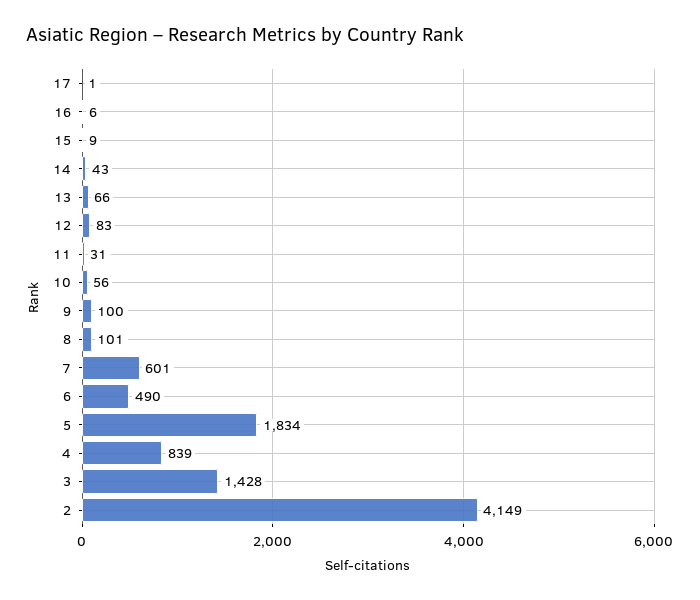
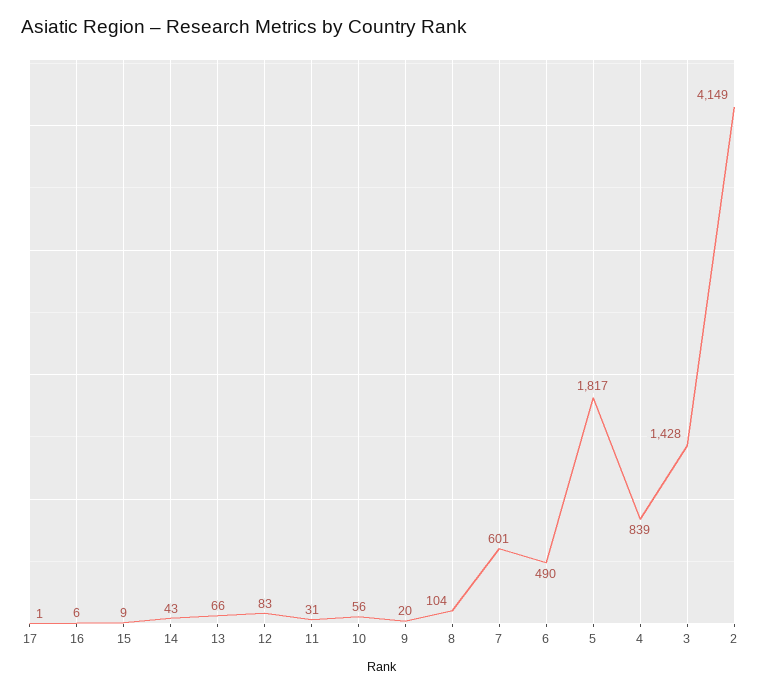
  {
    "17": 1,
    "16": 6,
    "15": 9,
    "14": 43,
    "13": 66,
    "12": 83,
    "11": 31,
    "10": 56,
-   "9": 100,
+   "9": 20,
-   "8": 101,
+   "8": 104,
    "7": 601,
    "6": 490,
-   "5": 1834,
+   "5": 1817,
    "4": 839,
    "3": 1428,
    "2": 4149
  }

